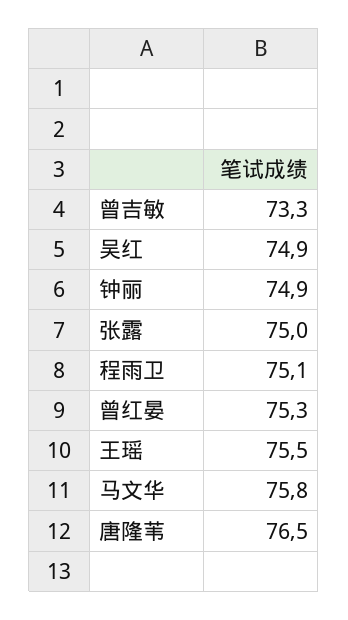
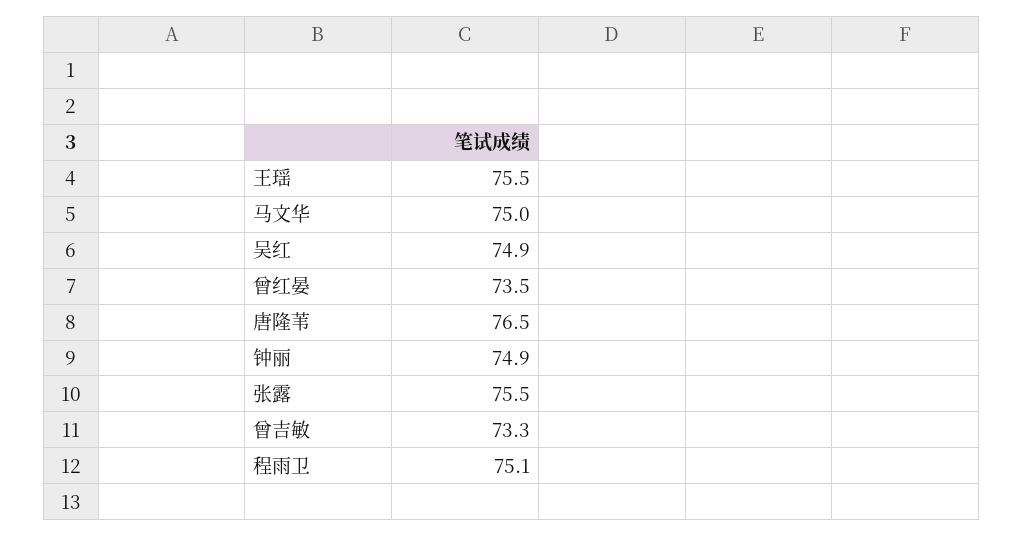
  {
    "曾吉敏": 73.3,
    "吴红": 74.9,
    "钟丽": 74.9,
-   "张露": 75,
+   "张露": 75.5,
    "程雨卫": 75.1,
-   "曾红晏": 75.3,
+   "曾红晏": 73.5,
    "王瑶": 75.5,
-   "马文华": 75.8,
+   "马文华": 75,
    "唐隆苇": 76.5
  }

